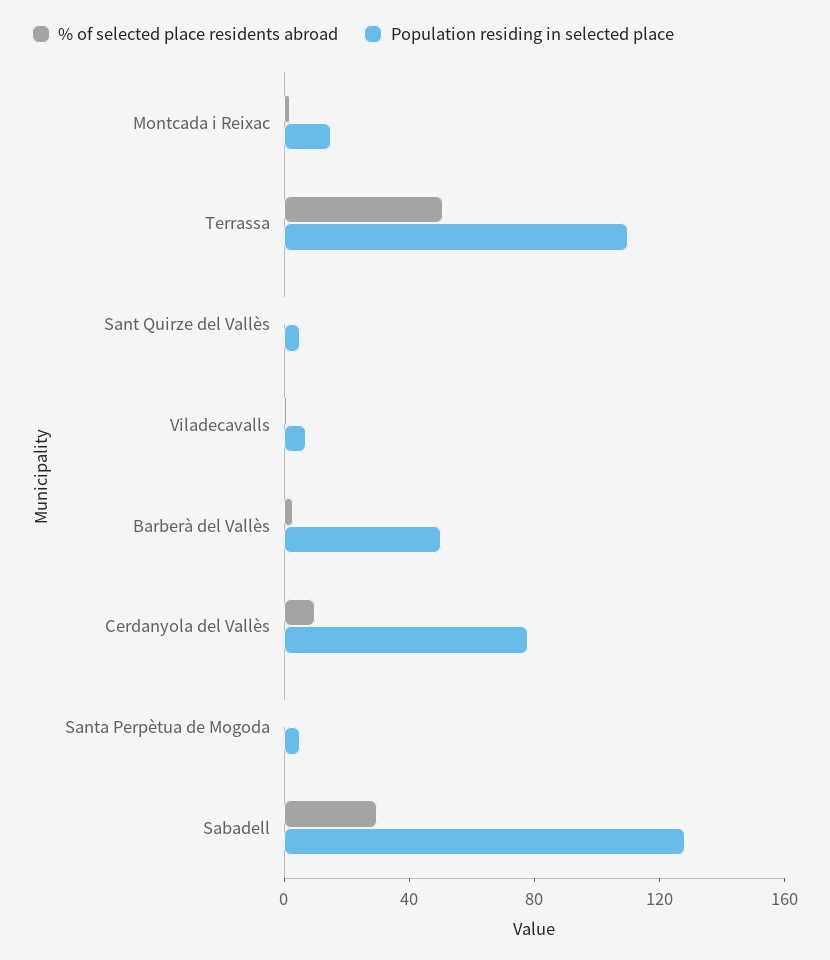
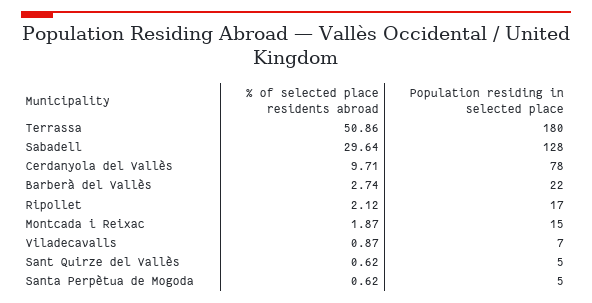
  {
    "% of selected place residents abroad": {
      "Montcada i Reixac": 1.87,
      "Terrassa": 50.86,
      "Sant Quirze del Vallès": 0.62,
      "Viladecavalls": 0.87,
      "Barberà del Vallès": 2.74,
      "Cerdanyola del Vallès": 9.71,
      "Santa Perpètua de Mogoda": 0.62,
-     "Sabadell": 29.64
+     "Sabadell": 29.64,
+     "Ripollet": 2.12
    },
    "Population residing in selected place": {
      "Montcada i Reixac": 15,
-     "Terrassa": 110,
+     "Terrassa": 180,
      "Sant Quirze del Vallès": 5,
      "Viladecavalls": 7,
-     "Barberà del Vallès": 50,
+     "Barberà del Vallès": 22,
      "Cerdanyola del Vallès": 78,
      "Santa Perpètua de Mogoda": 5,
-     "Sabadell": 128
+     "Sabadell": 128,
+     "Ripollet": 17
    }
  }

